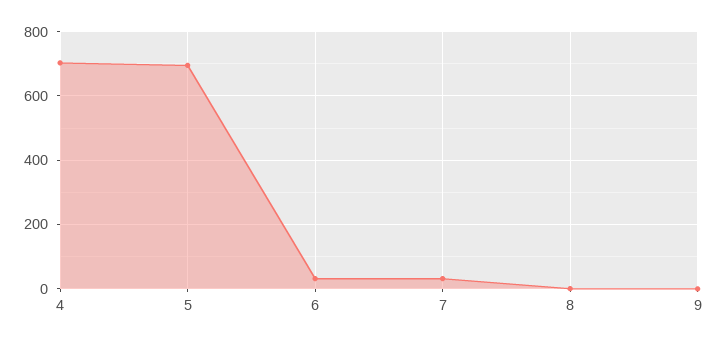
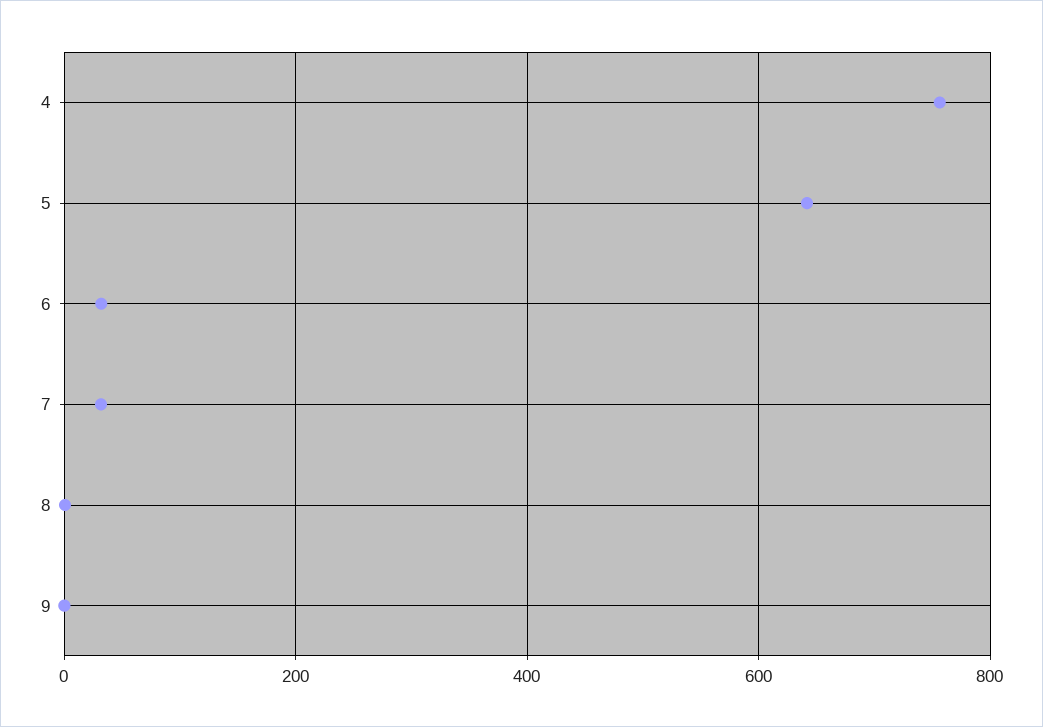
  {
-   "4": 700,
+   "4": 760,
-   "5": 700,
+   "5": 640,
    "6": 40,
    "7": 40,
    "8": 0,
    "9": 0
  }

